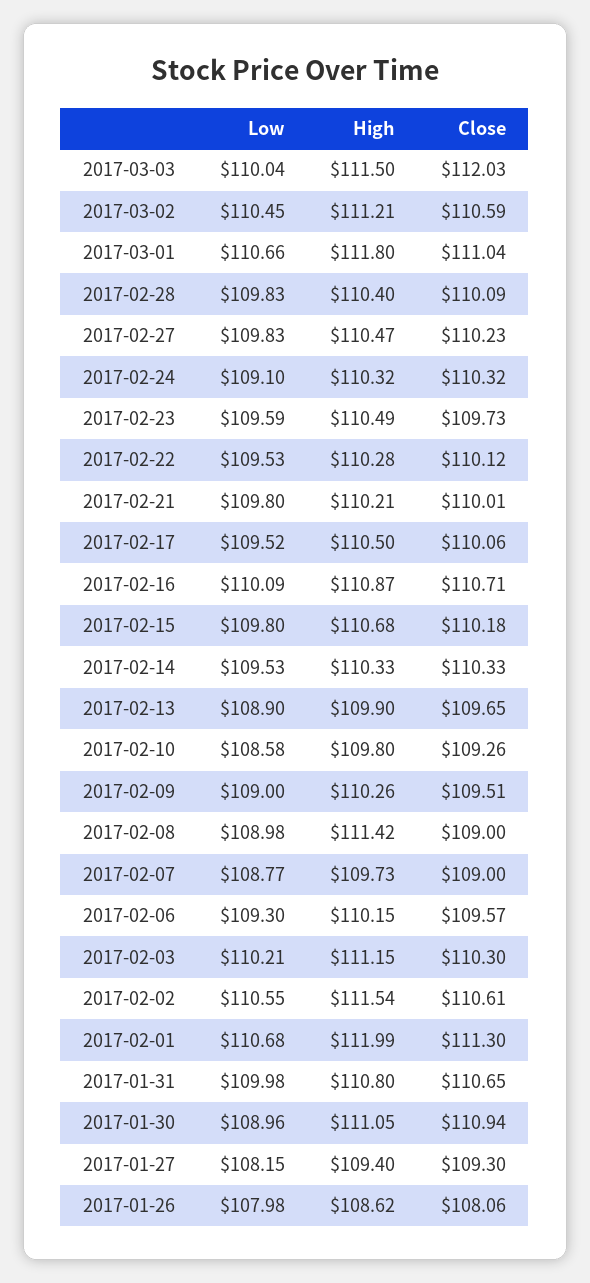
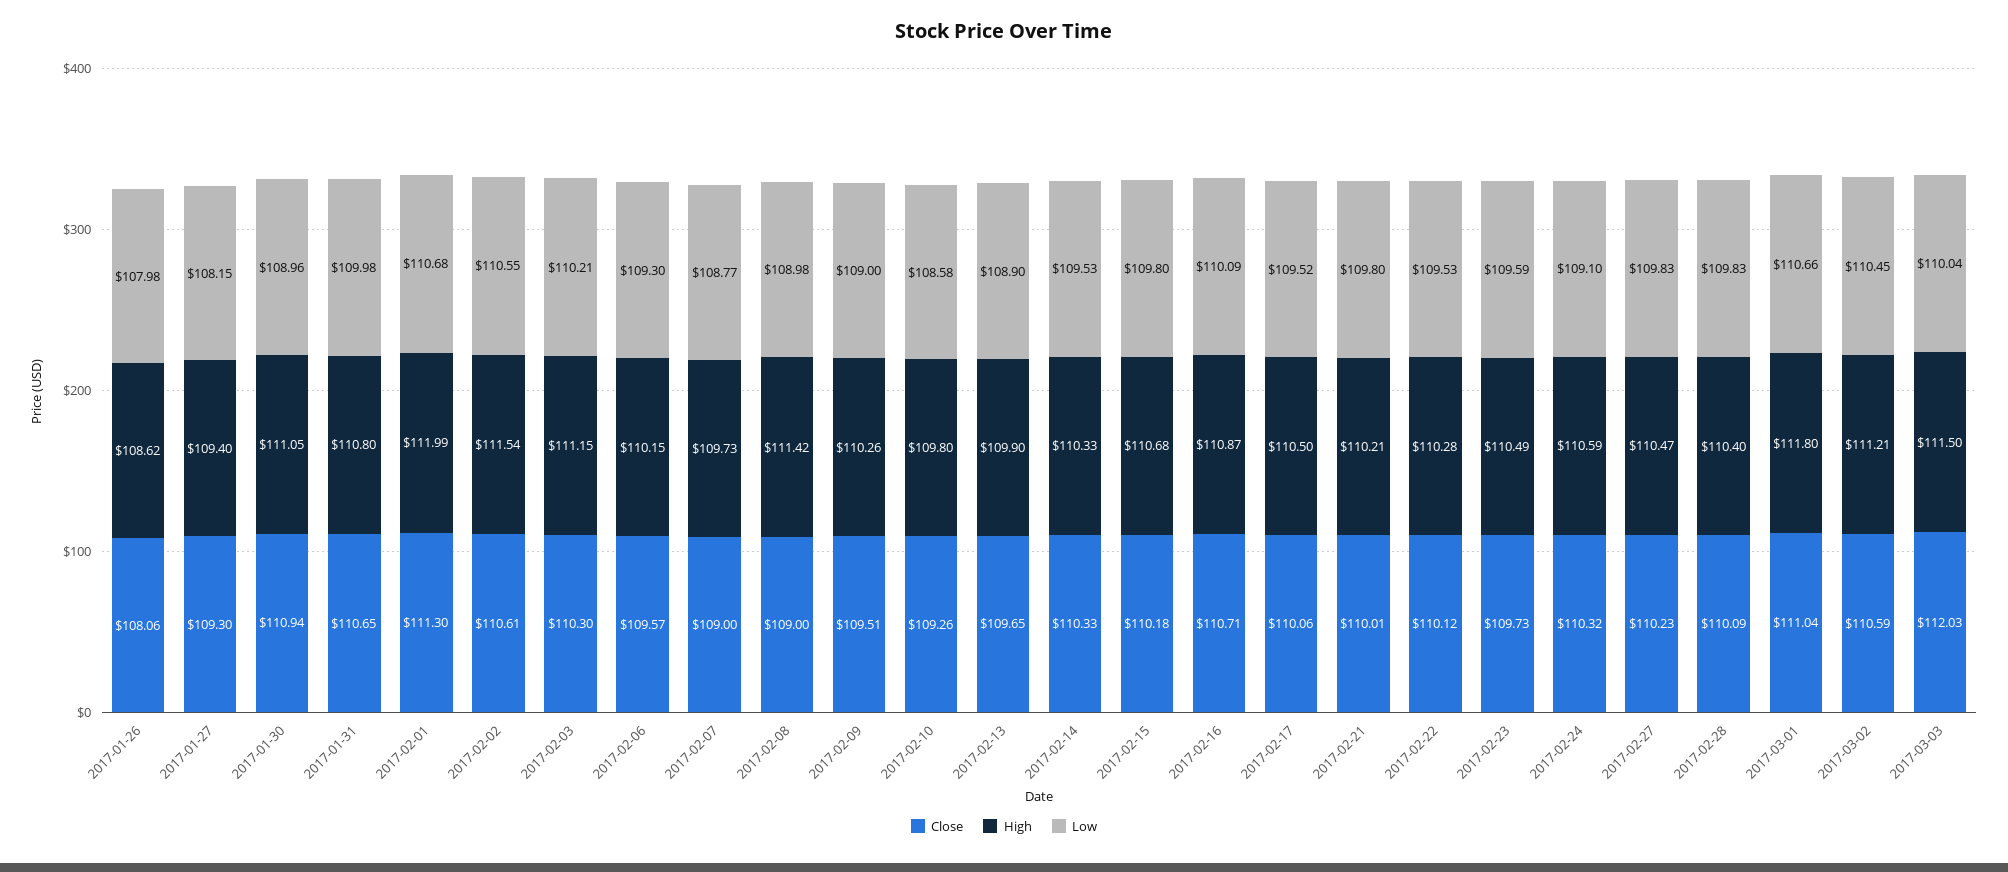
  {
    "Low": {
      "2017-03-03": 110.04,
      "2017-03-02": 110.45,
      "2017-03-01": 110.66,
      "2017-02-28": 109.83,
      "2017-02-27": 109.83,
      "2017-02-24": 109.1,
      "2017-02-23": 109.59,
      "2017-02-22": 109.53,
      "2017-02-21": 109.8,
      "2017-02-17": 109.52,
      "2017-02-16": 110.09,
      "2017-02-15": 109.8,
      "2017-02-14": 109.53,
      "2017-02-13": 108.9,
      "2017-02-10": 108.58,
      "2017-02-09": 109,
      "2017-02-08": 108.98,
      "2017-02-07": 108.77,
      "2017-02-06": 109.3,
      "2017-02-03": 110.21,
      "2017-02-02": 110.55,
      "2017-02-01": 110.68,
      "2017-01-31": 109.98,
      "2017-01-30": 108.96,
      "2017-01-27": 108.15,
      "2017-01-26": 107.98
    },
    "High": {
      "2017-03-03": 111.5,
      "2017-03-02": 111.21,
      "2017-03-01": 111.8,
      "2017-02-28": 110.4,
      "2017-02-27": 110.47,
-     "2017-02-24": 110.32,
+     "2017-02-24": 110.59,
      "2017-02-23": 110.49,
      "2017-02-22": 110.28,
      "2017-02-21": 110.21,
      "2017-02-17": 110.5,
      "2017-02-16": 110.87,
      "2017-02-15": 110.68,
      "2017-02-14": 110.33,
      "2017-02-13": 109.9,
      "2017-02-10": 109.8,
      "2017-02-09": 110.26,
      "2017-02-08": 111.42,
      "2017-02-07": 109.73,
      "2017-02-06": 110.15,
      "2017-02-03": 111.15,
      "2017-02-02": 111.54,
      "2017-02-01": 111.99,
      "2017-01-31": 110.8,
      "2017-01-30": 111.05,
      "2017-01-27": 109.4,
      "2017-01-26": 108.62
    },
    "Close": {
      "2017-03-03": 112.03,
      "2017-03-02": 110.59,
      "2017-03-01": 111.04,
      "2017-02-28": 110.09,
      "2017-02-27": 110.23,
      "2017-02-24": 110.32,
      "2017-02-23": 109.73,
      "2017-02-22": 110.12,
      "2017-02-21": 110.01,
      "2017-02-17": 110.06,
      "2017-02-16": 110.71,
      "2017-02-15": 110.18,
      "2017-02-14": 110.33,
      "2017-02-13": 109.65,
      "2017-02-10": 109.26,
      "2017-02-09": 109.51,
      "2017-02-08": 109,
      "2017-02-07": 109,
      "2017-02-06": 109.57,
      "2017-02-03": 110.3,
      "2017-02-02": 110.61,
      "2017-02-01": 111.3,
      "2017-01-31": 110.65,
      "2017-01-30": 110.94,
      "2017-01-27": 109.3,
      "2017-01-26": 108.06
    }
  }

